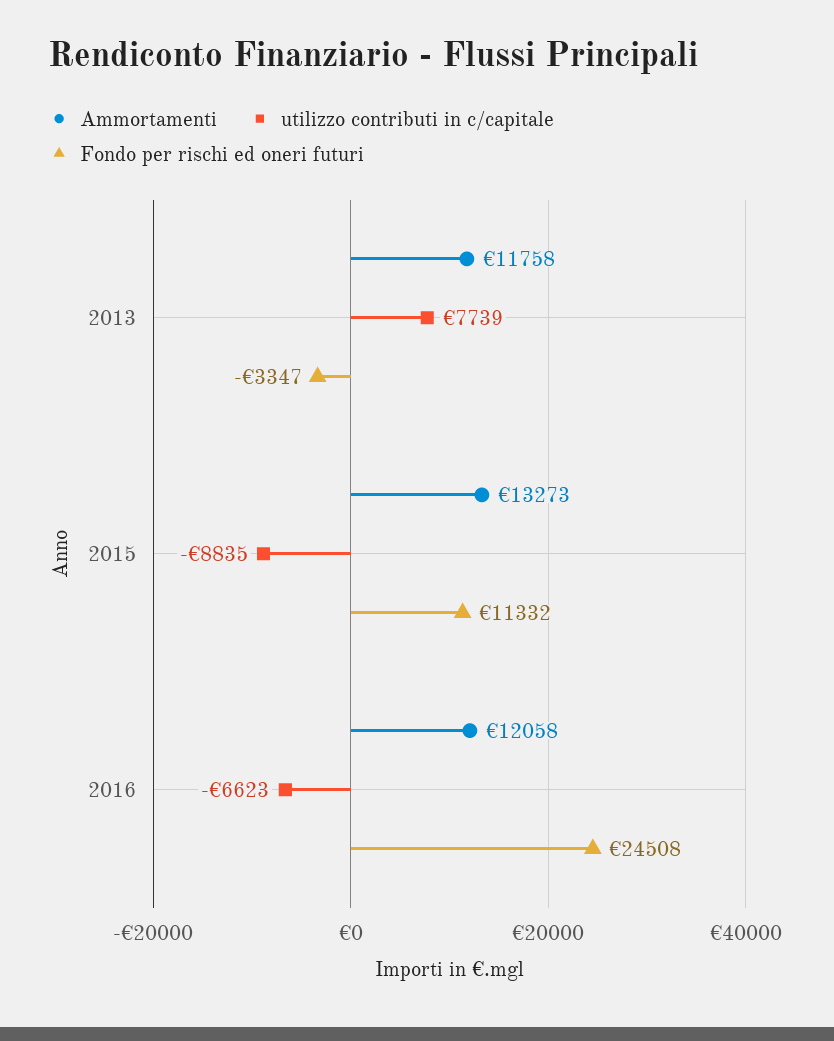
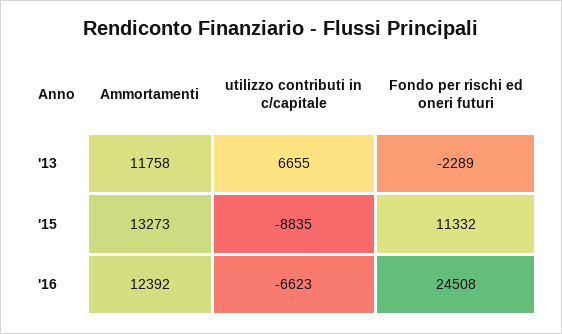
  {
    "Ammortamenti": {
      "2013": 11758,
      "2015": 13273,
-     "2016": 12058
+     "2016": 12392
    },
    "utilizzo contributi in c/capitale": {
-     "2013": 7739,
+     "2013": 6655,
      "2015": -8835,
      "2016": -6623
    },
    "Fondo per rischi ed oneri futuri": {
-     "2013": -3347,
+     "2013": -2289,
      "2015": 11332,
      "2016": 24508
    }
  }

